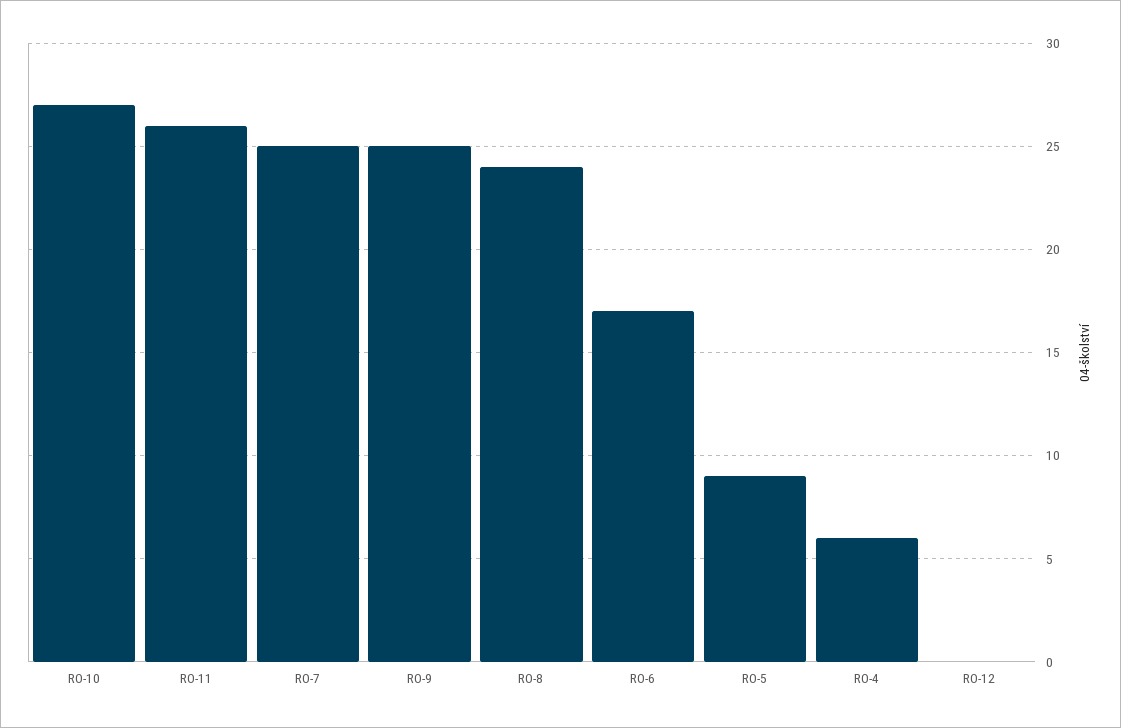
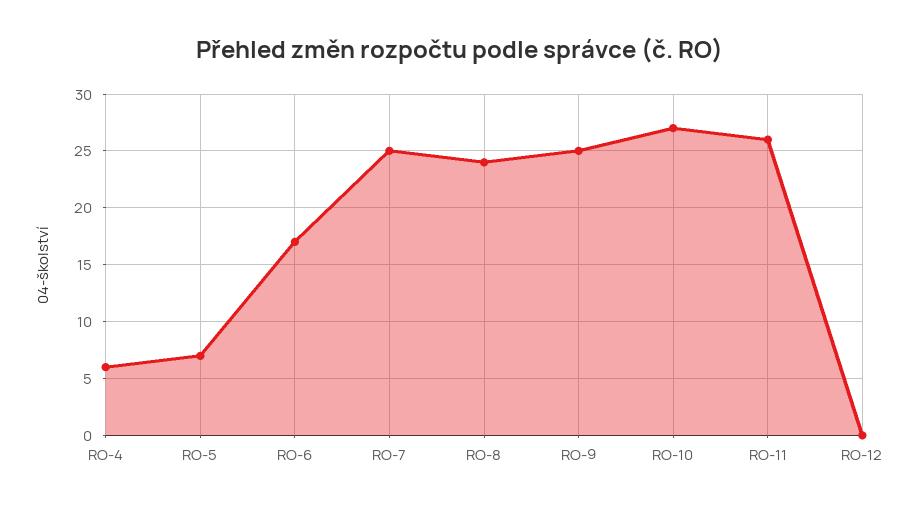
  {
    "RO-10": 27,
    "RO-11": 26,
    "RO-7": 25,
    "RO-9": 25,
    "RO-8": 24,
    "RO-6": 17,
-   "RO-5": 9,
+   "RO-5": 7,
    "RO-4": 6,
    "RO-12": 0
  }

